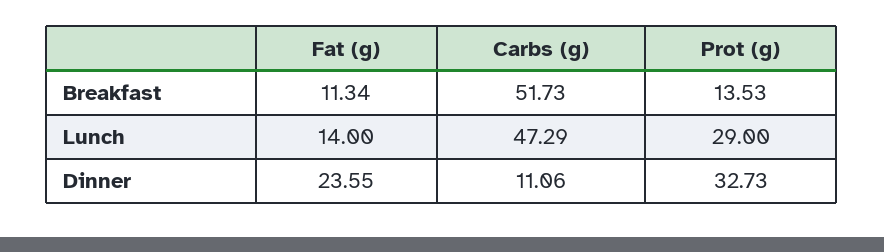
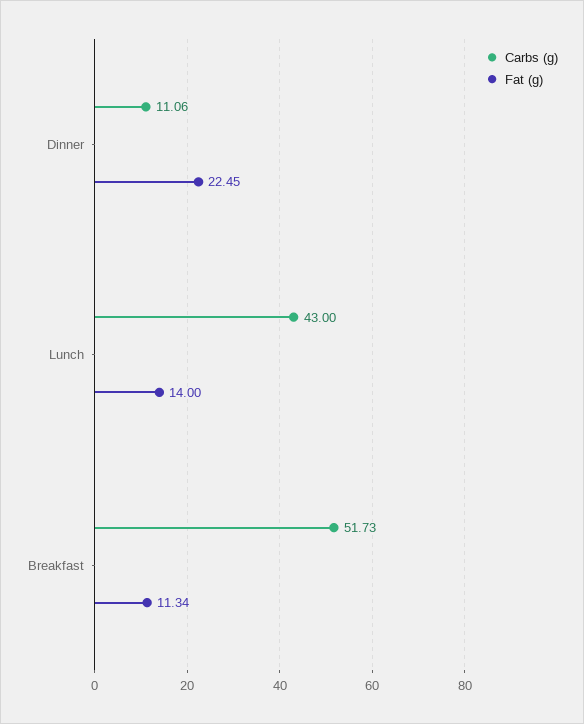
  {
    "Fat (g)": {
      "Breakfast": 11.34,
      "Lunch": 14,
-     "Dinner": 23.55
+     "Dinner": 22.45
    },
    "Carbs (g)": {
      "Breakfast": 51.73,
-     "Lunch": 47.29,
+     "Lunch": 43,
      "Dinner": 11.06
-   },
+   }
-   "Prot (g)": {
-     "Breakfast": 13.53,
-     "Lunch": 29,
-     "Dinner": 32.73
-   }
  }

